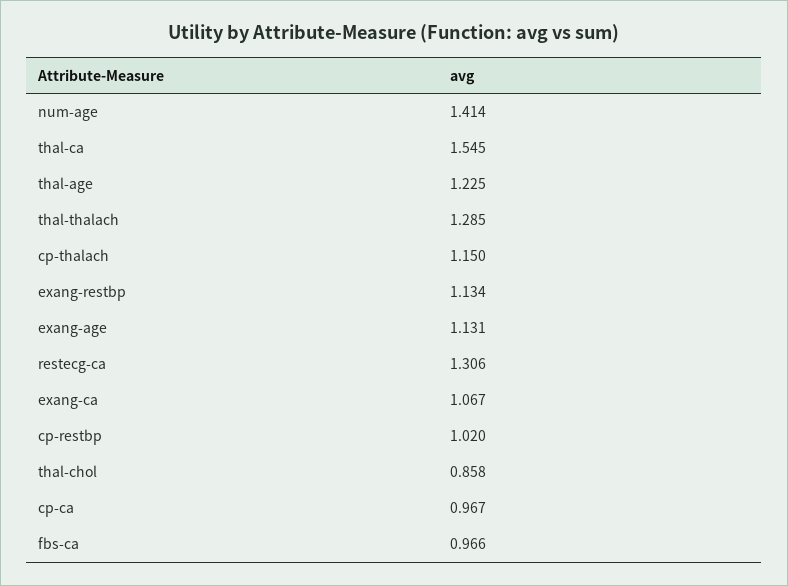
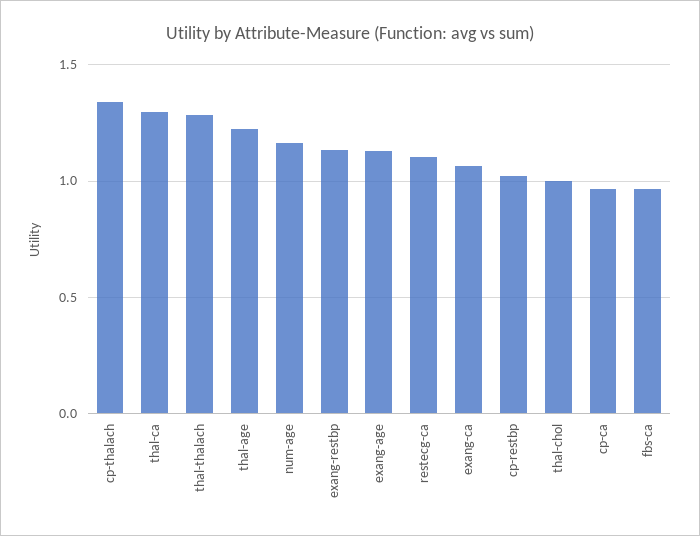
  {
-   "num-age": 1.414,
+   "num-age": 1.15,
-   "thal-ca": 1.545,
+   "thal-ca": 1.3,
    "thal-age": 1.225,
    "thal-thalach": 1.285,
-   "cp-thalach": 1.15,
+   "cp-thalach": 1.35,
    "exang-restbp": 1.134,
    "exang-age": 1.131,
-   "restecg-ca": 1.306,
+   "restecg-ca": 1.1,
    "exang-ca": 1.067,
    "cp-restbp": 1.02,
-   "thal-chol": 0.858,
+   "thal-chol": 1,
    "cp-ca": 0.967,
    "fbs-ca": 0.966
  }

